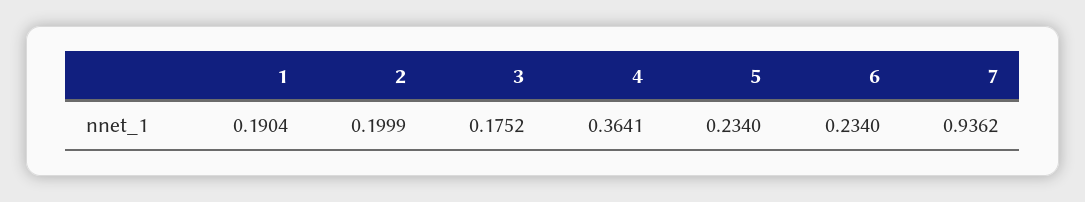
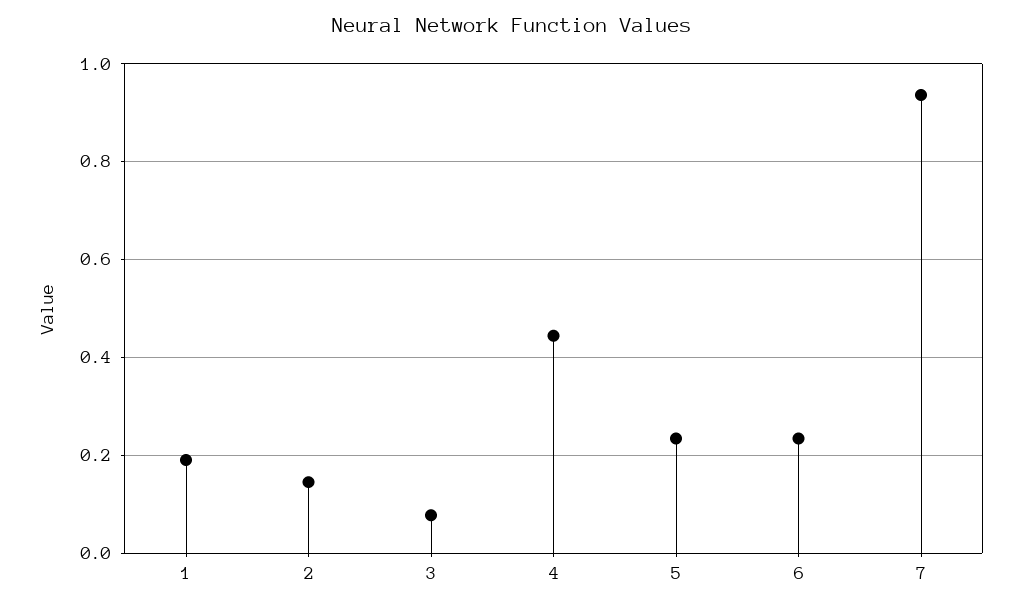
  {
    "1": 0.1904,
-   "2": 0.1999,
+   "2": 0.14,
-   "3": 0.1752,
+   "3": 0.08,
-   "4": 0.3641,
+   "4": 0.44,
    "5": 0.234,
    "6": 0.234,
    "7": 0.9362
  }

